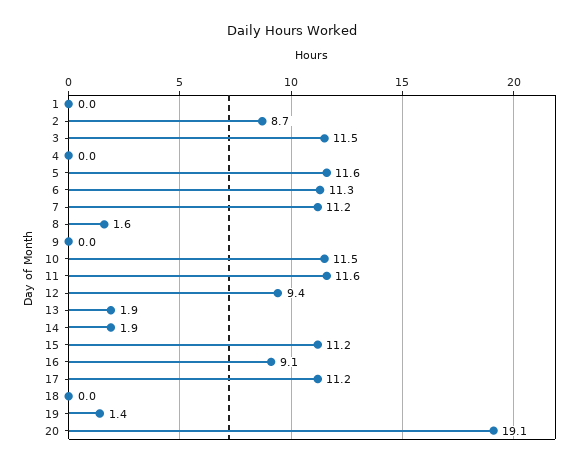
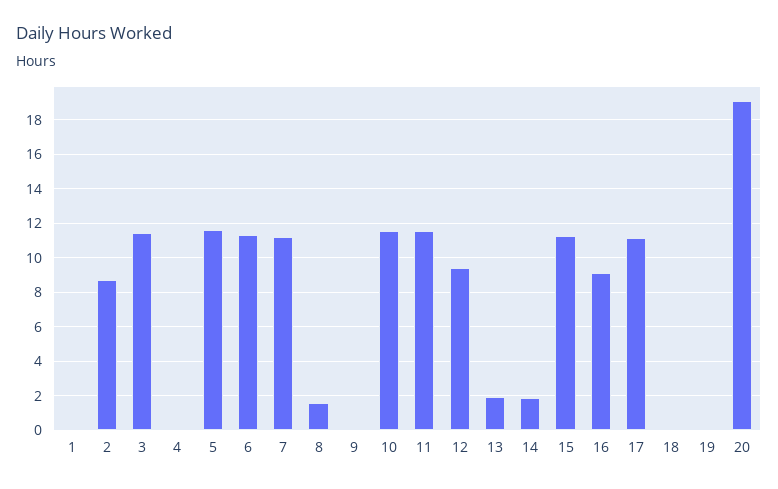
  {
    "1": 0,
    "2": 8.7,
    "3": 11.5,
    "4": 0,
    "5": 11.6,
    "6": 11.3,
    "7": 11.2,
    "8": 1.6,
    "9": 0,
    "10": 11.5,
    "11": 11.6,
    "12": 9.4,
    "13": 1.9,
    "14": 1.9,
    "15": 11.2,
    "16": 9.1,
    "17": 11.2,
    "18": 0,
-   "19": 1.4,
+   "19": 0,
    "20": 19.1
  }

